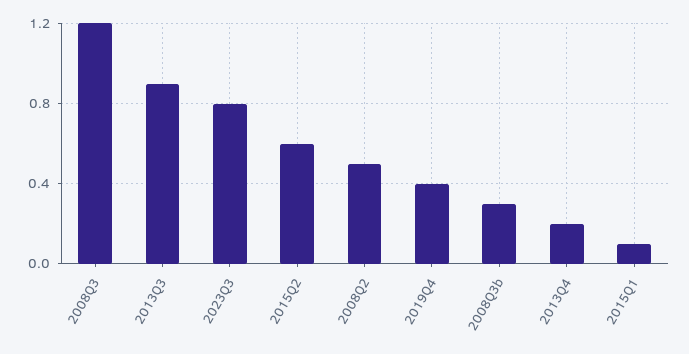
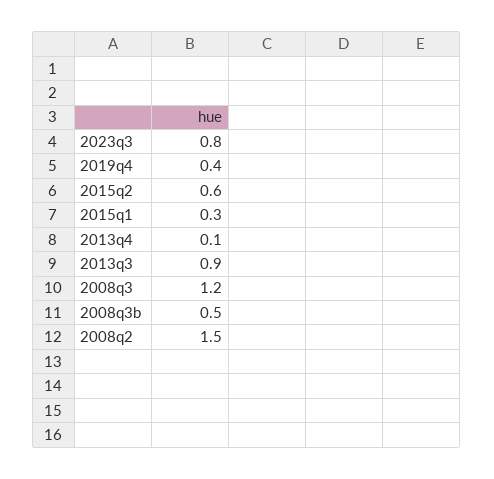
  {
    "2008Q3": 1.2,
    "2013Q3": 0.9,
    "2023Q3": 0.8,
    "2015Q2": 0.6,
-   "2008Q2": 0.5,
+   "2008Q2": 1.5,
    "2019Q4": 0.4,
-   "2008Q3b": 0.3,
+   "2008Q3b": 0.5,
-   "2013Q4": 0.2,
+   "2013Q4": 0.1,
-   "2015Q1": 0.1
+   "2015Q1": 0.3
  }

